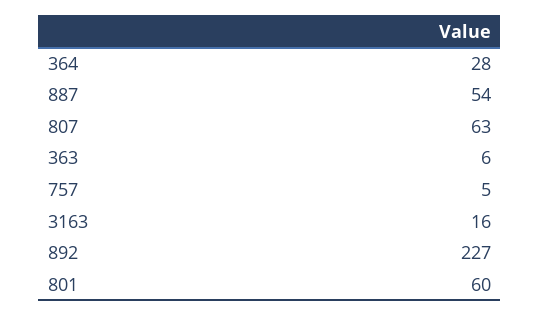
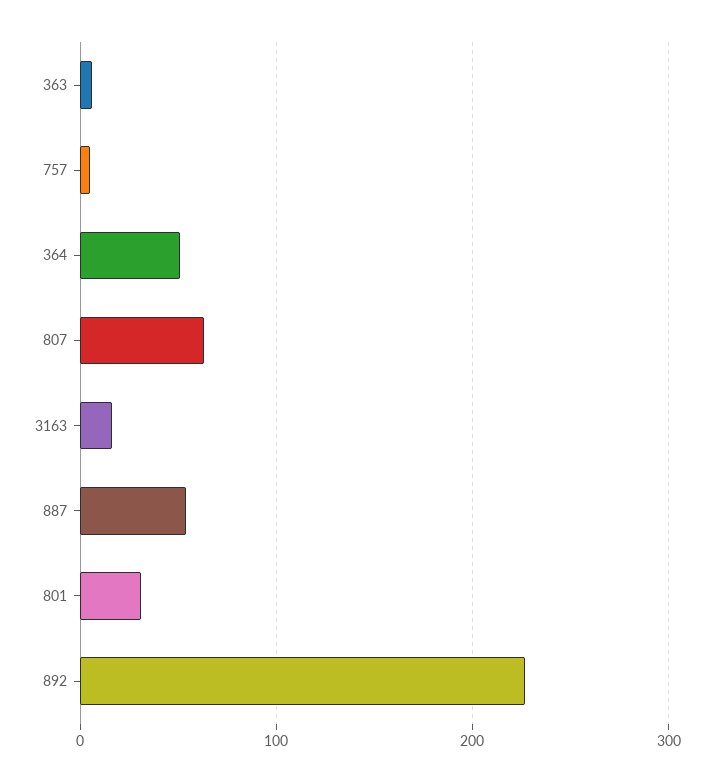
  {
-   "364": 28,
+   "364": 50,
    "887": 54,
    "807": 63,
    "363": 6,
    "757": 5,
    "3163": 16,
    "892": 227,
-   "801": 60
+   "801": 30
  }

